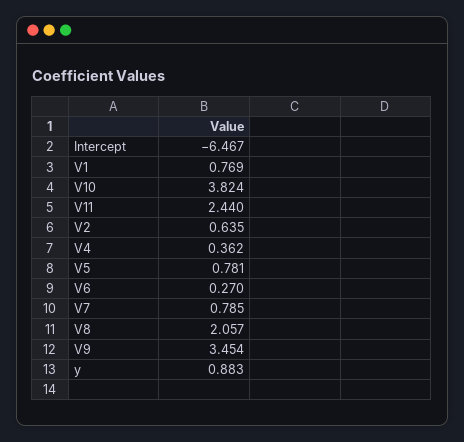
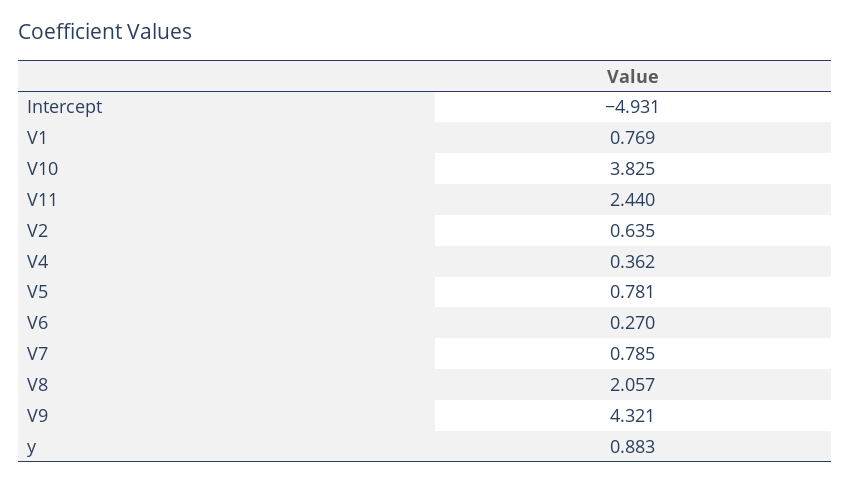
  {
-   "Intercept": -6.467,
+   "Intercept": -4.931,
    "V1": 0.769,
-   "V10": 3.824,
+   "V10": 3.825,
    "V11": 2.44,
    "V2": 0.635,
    "V4": 0.362,
    "V5": 0.781,
    "V6": 0.27,
    "V7": 0.785,
    "V8": 2.057,
-   "V9": 3.454,
+   "V9": 4.321,
    "y": 0.883
  }

